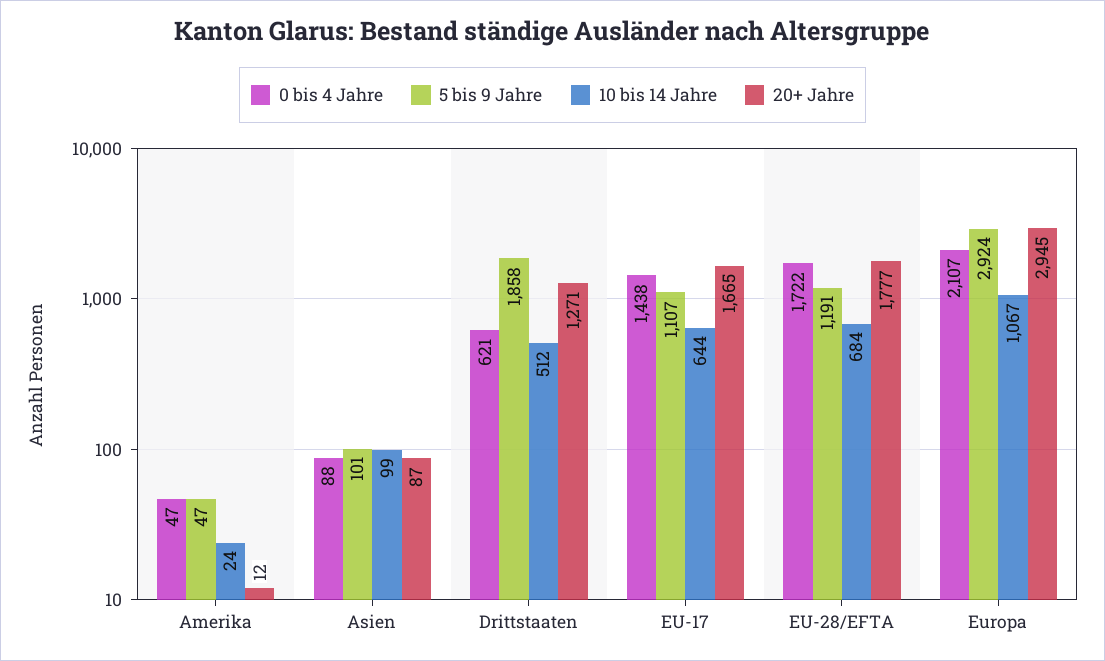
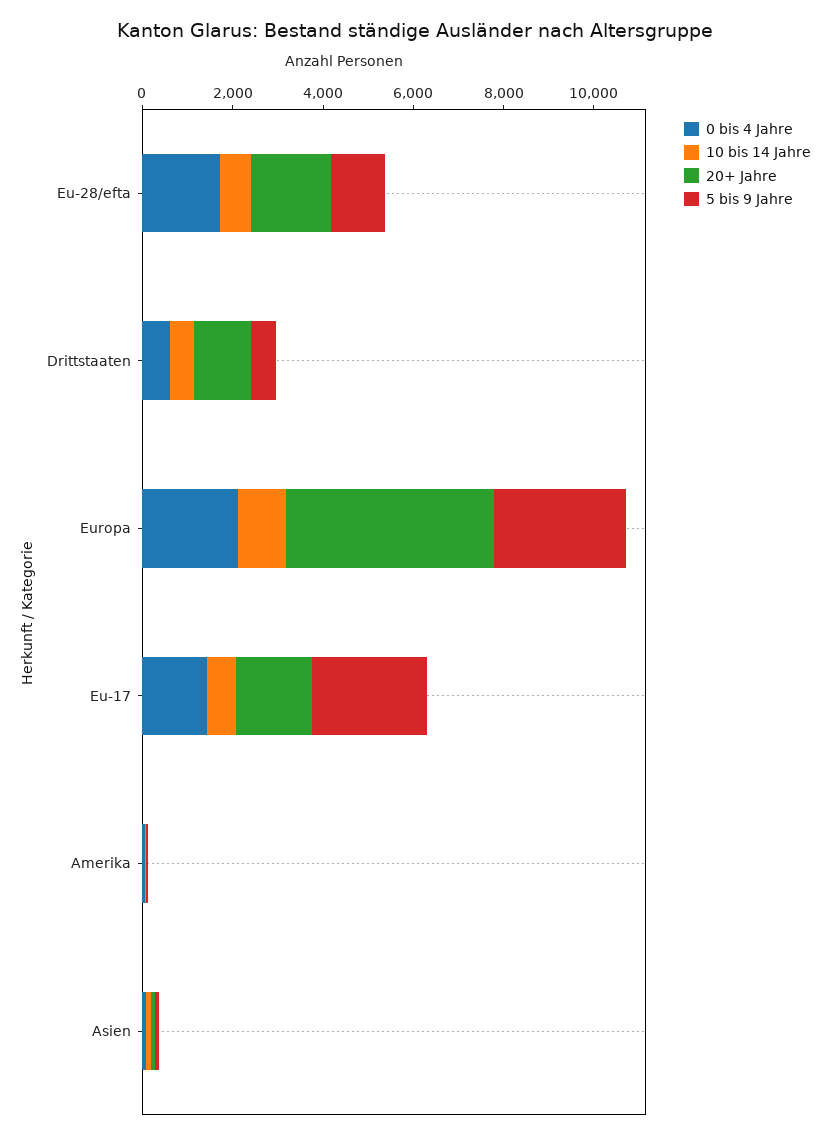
  {
    "0 bis 4 Jahre": {
      "Amerika": 47,
      "Asien": 88,
      "Drittstaaten": 621,
      "EU-17": 1438,
      "EU-28/EFTA": 1722,
      "Europa": 2107
    },
    "5 bis 9 Jahre": {
      "Amerika": 47,
      "Asien": 101,
-     "Drittstaaten": 1858,
+     "Drittstaaten": 500,
-     "EU-17": 1107,
+     "EU-17": 2500,
      "EU-28/EFTA": 1191,
      "Europa": 2924
    },
    "10 bis 14 Jahre": {
      "Amerika": 24,
      "Asien": 99,
      "Drittstaaten": 512,
      "EU-17": 644,
      "EU-28/EFTA": 684,
      "Europa": 1067
    },
    "20+ Jahre": {
      "Amerika": 12,
      "Asien": 87,
      "Drittstaaten": 1271,
      "EU-17": 1665,
      "EU-28/EFTA": 1777,
-     "Europa": 2945
+     "Europa": 4500
    }
  }

